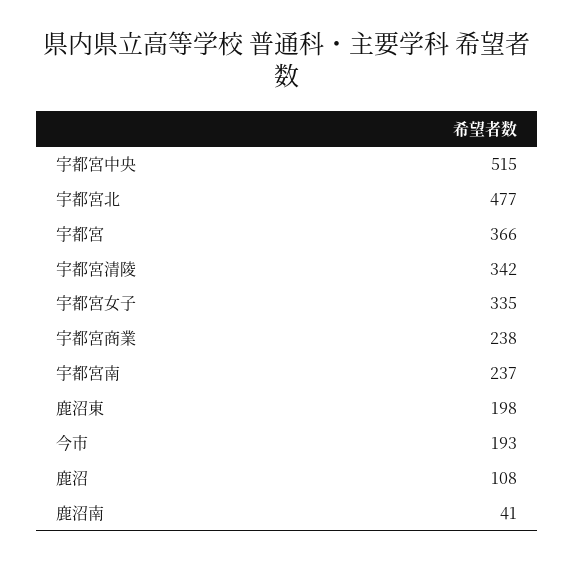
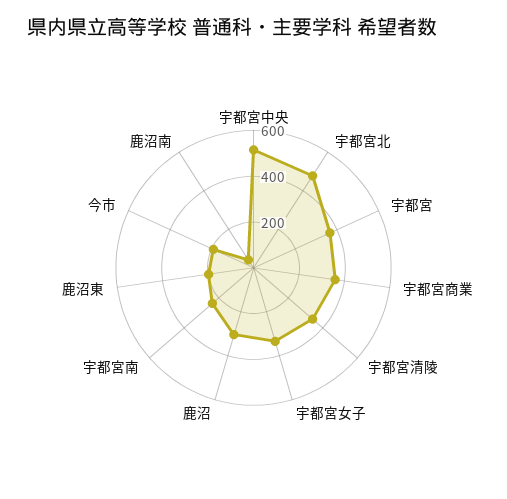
  {
    "宇都宮中央": 515,
    "宇都宮北": 477,
    "宇都宮": 366,
    "宇都宮清陵": 342,
    "宇都宮女子": 335,
-   "宇都宮商業": 238,
+   "宇都宮商業": 350,
    "宇都宮南": 237,
    "鹿沼東": 198,
    "今市": 193,
-   "鹿沼": 108,
+   "鹿沼": 300,
    "鹿沼南": 41
  }

